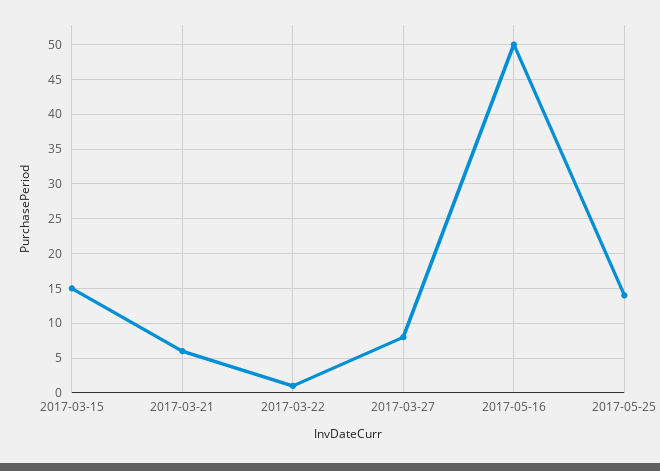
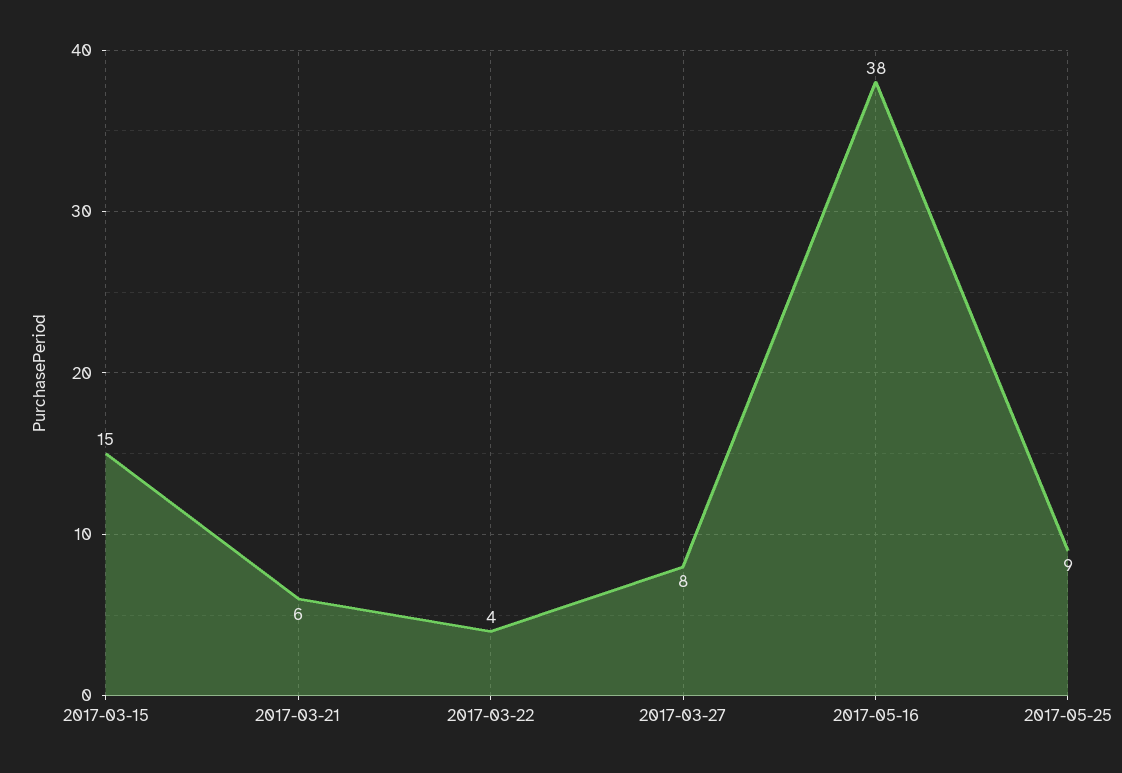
  {
    "2017-03-15": 15,
    "2017-03-21": 6,
-   "2017-03-22": 1,
+   "2017-03-22": 4,
    "2017-03-27": 8,
-   "2017-05-16": 50,
+   "2017-05-16": 38,
-   "2017-05-25": 14
+   "2017-05-25": 9
  }

